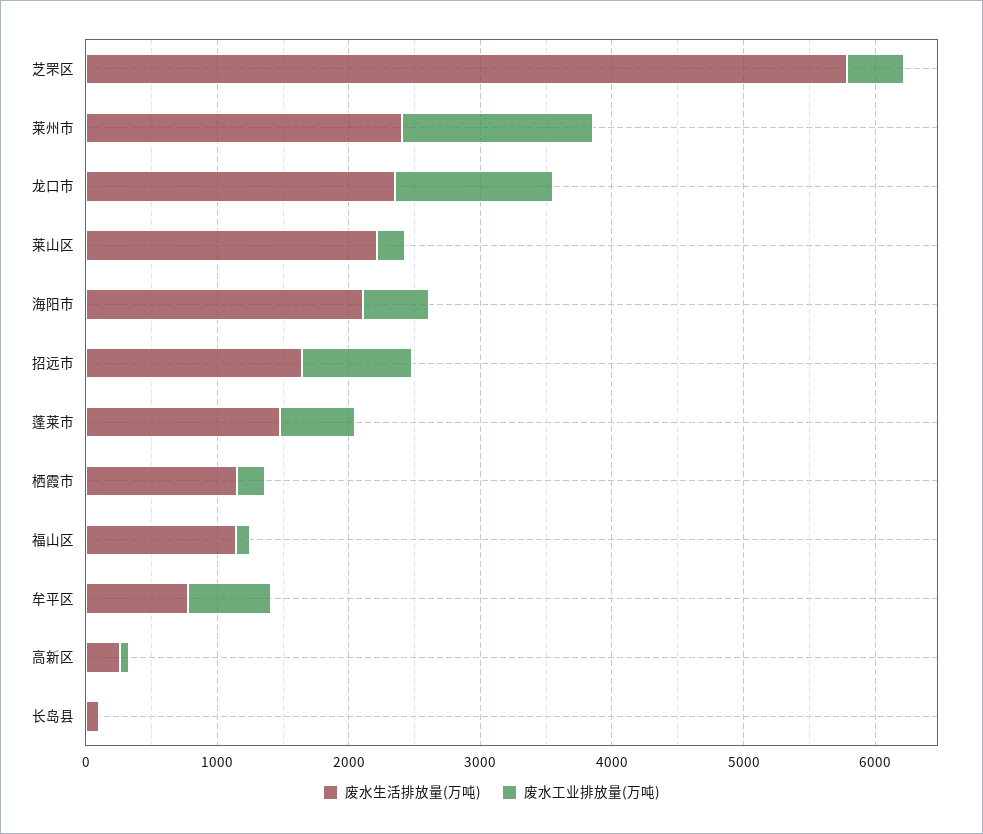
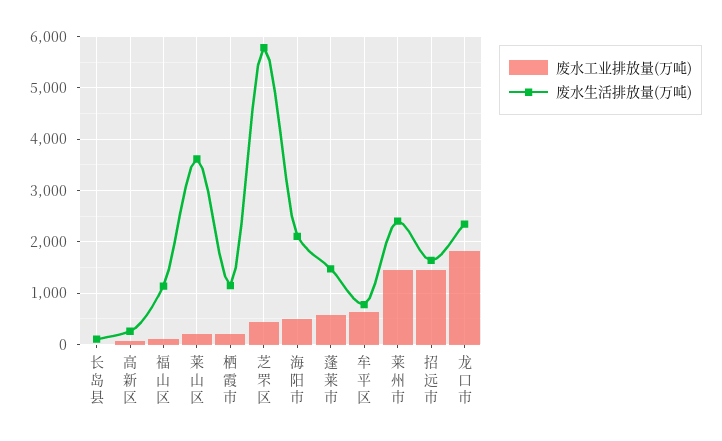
  {
    "废水生活排放量(万吨)": {
      "芝罘区": 5800,
      "莱州市": 2400,
      "龙口市": 2400,
-     "莱山区": 2200,
+     "莱山区": 3600,
      "海阳市": 2200,
      "招远市": 1600,
      "蓬莱市": 1400,
      "栖霞市": 1200,
      "福山区": 1200,
      "牟平区": 800,
      "高新区": 200,
      "长岛县": 200
    },
    "废水工业排放量(万吨)": {
      "芝罘区": 400,
      "莱州市": 1400,
-     "龙口市": 1200,
+     "龙口市": 1800,
      "莱山区": 200,
      "海阳市": 600,
-     "招远市": 800,
+     "招远市": 1400,
      "蓬莱市": 600,
      "栖霞市": 200,
      "福山区": 200,
      "牟平区": 600,
      "高新区": 0,
      "长岛县": 0
    }
  }

